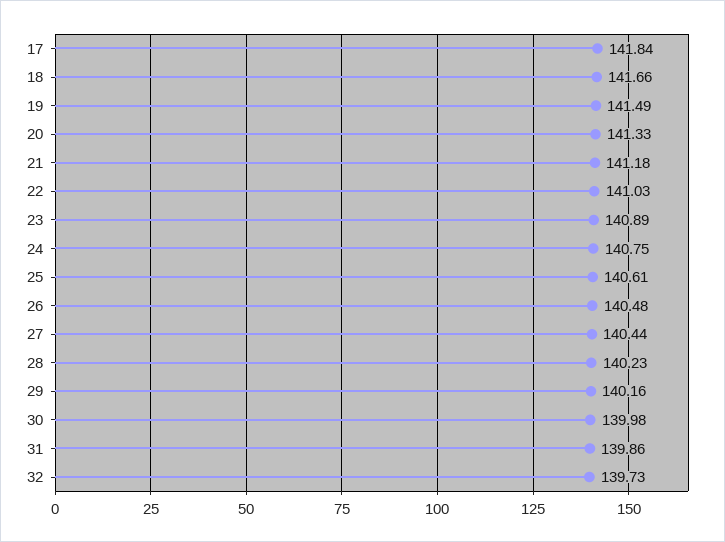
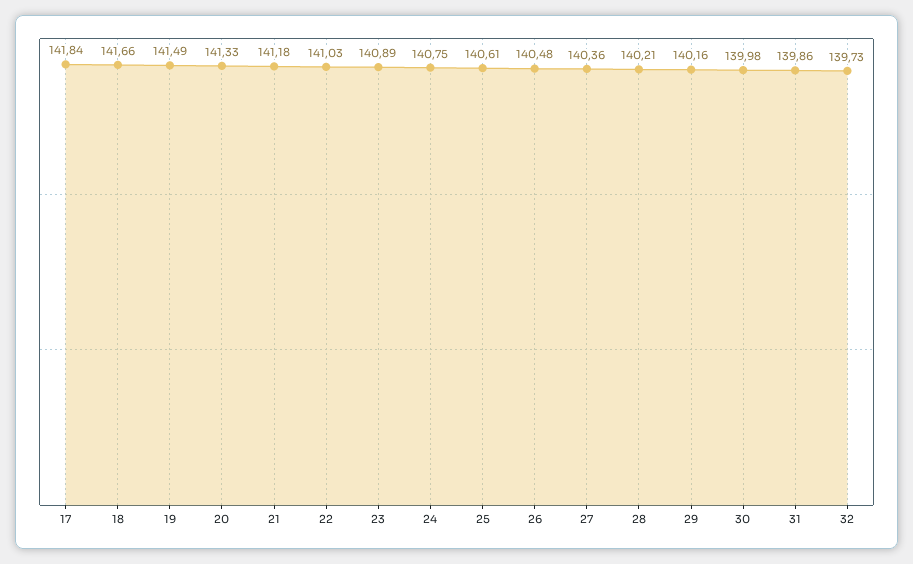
  {
    "17": 141.84,
    "18": 141.66,
    "19": 141.49,
    "20": 141.33,
    "21": 141.18,
    "22": 141.03,
    "23": 140.89,
    "24": 140.75,
    "25": 140.61,
    "26": 140.48,
-   "27": 140.44,
+   "27": 140.36,
-   "28": 140.23,
+   "28": 140.21,
    "29": 140.16,
    "30": 139.98,
    "31": 139.86,
    "32": 139.73
  }

